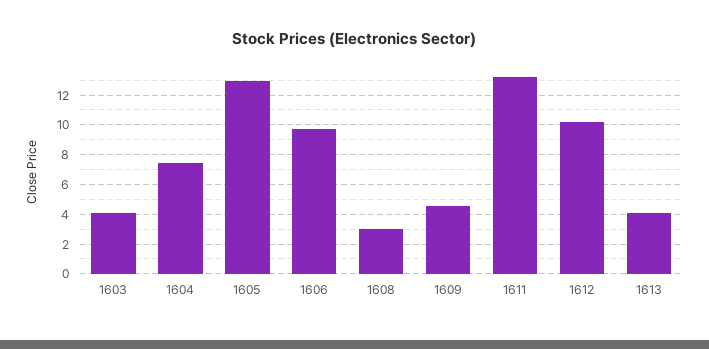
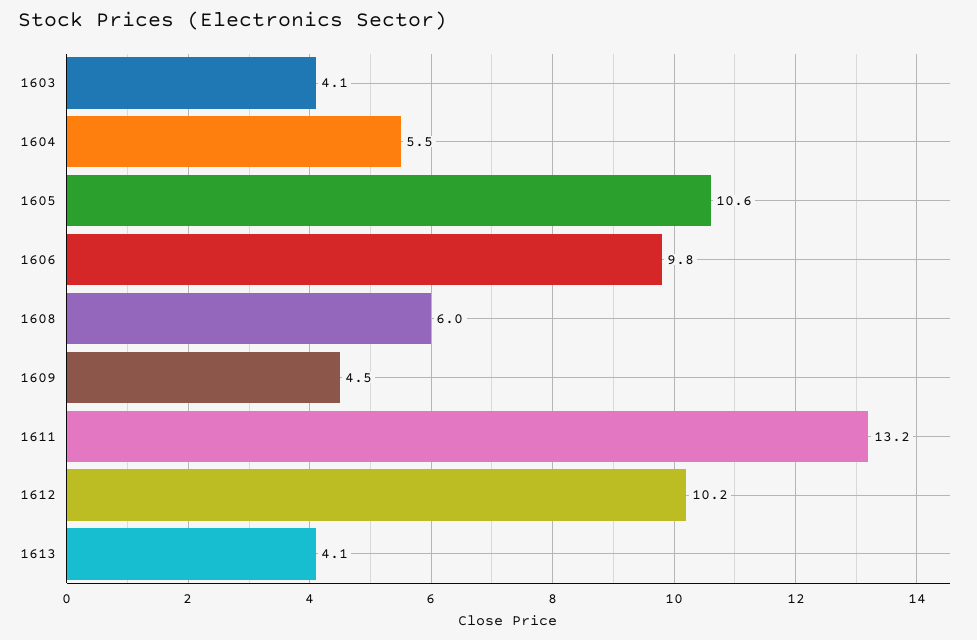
  {
    "1603": 4.1,
-   "1604": 7.5,
+   "1604": 5.5,
-   "1605": 13,
+   "1605": 10.6,
    "1606": 9.8,
-   "1608": 3,
+   "1608": 6,
    "1609": 4.5,
    "1611": 13.2,
    "1612": 10.2,
    "1613": 4.1
  }

